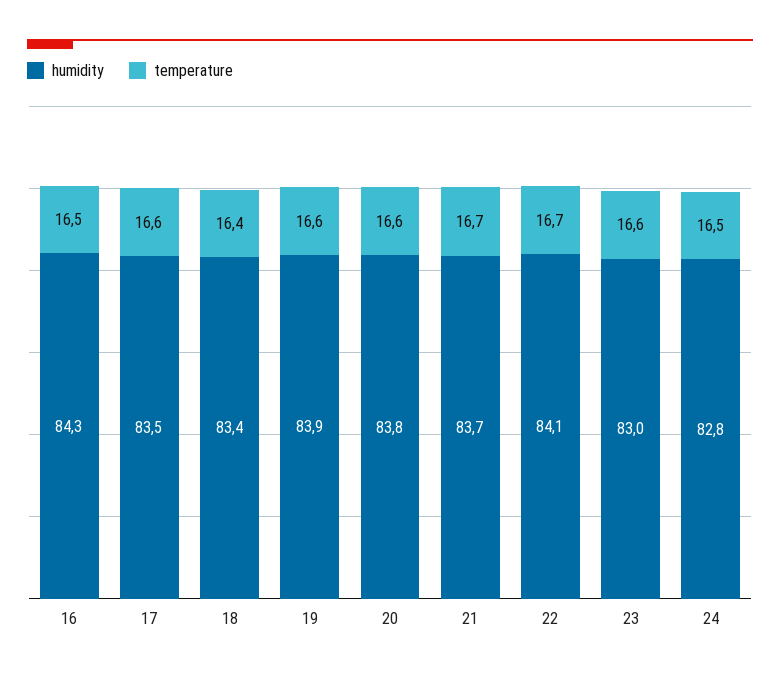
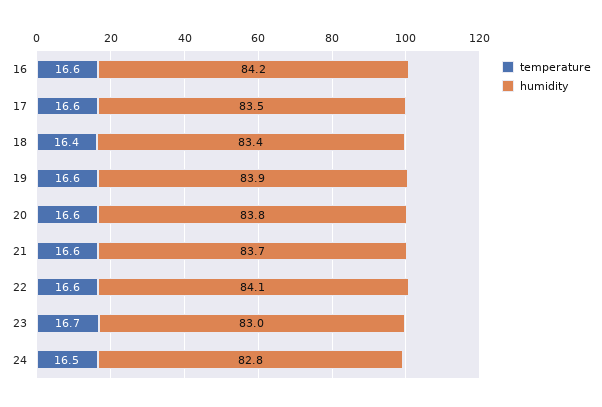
  {
    "humidity": {
-     "16": 84.3,
+     "16": 84.2,
      "17": 83.5,
      "18": 83.4,
      "19": 83.9,
      "20": 83.8,
      "21": 83.7,
      "22": 84.1,
      "23": 83,
      "24": 82.8
    },
    "temperature": {
-     "16": 16.5,
+     "16": 16.6,
      "17": 16.6,
      "18": 16.4,
      "19": 16.6,
      "20": 16.6,
-     "21": 16.7,
+     "21": 16.6,
-     "22": 16.7,
+     "22": 16.6,
-     "23": 16.6,
+     "23": 16.7,
      "24": 16.5
    }
  }

